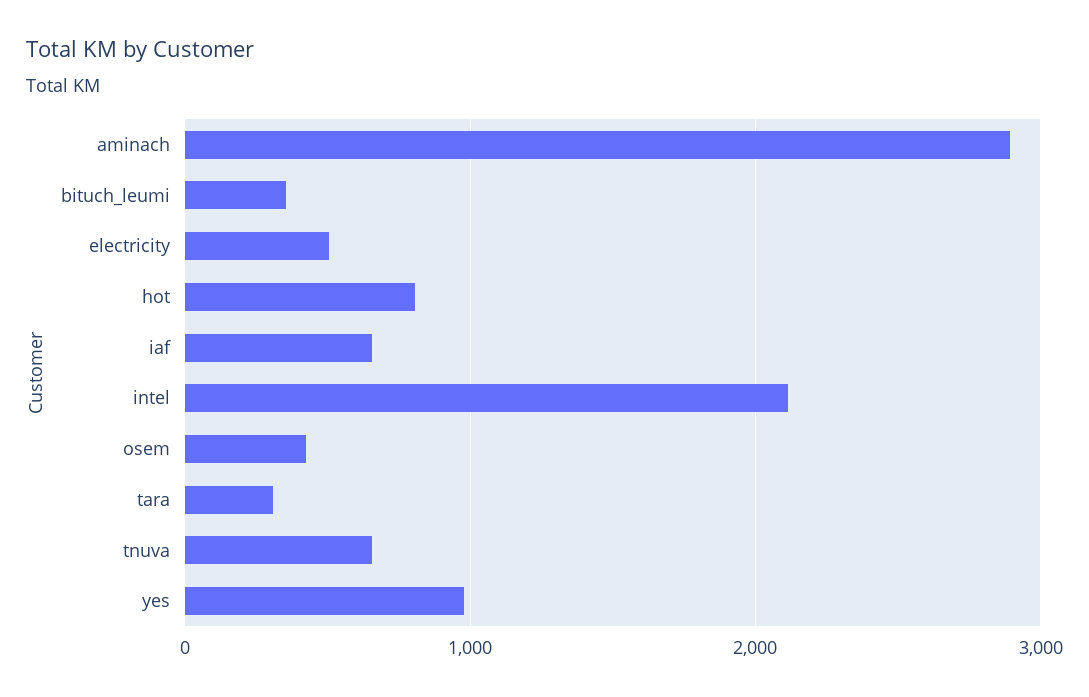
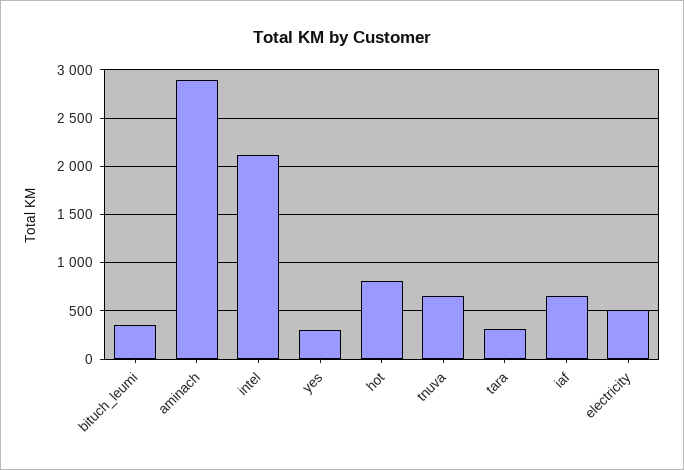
  {
    "aminach": 2900,
    "bituch_leumi": 400,
    "electricity": 500,
    "hot": 800,
    "iaf": 700,
    "intel": 2100,
-   "osem": 400,
    "tara": 300,
    "tnuva": 700,
-   "yes": 1000
+   "yes": 300
  }

